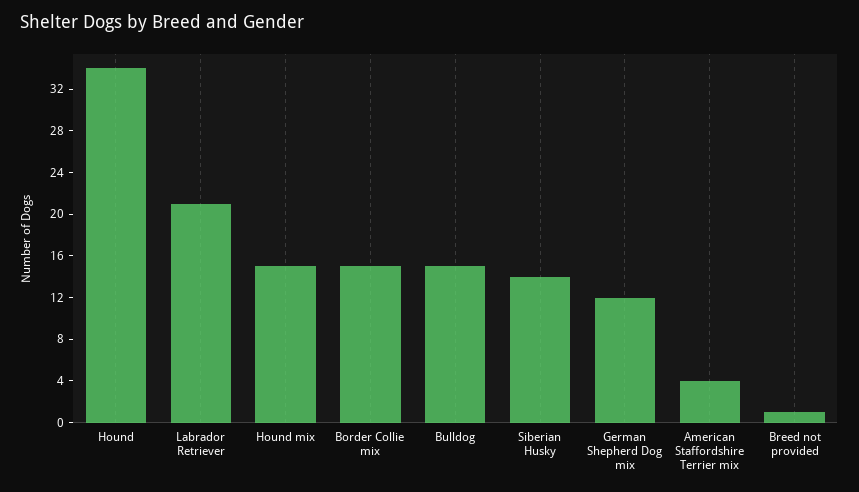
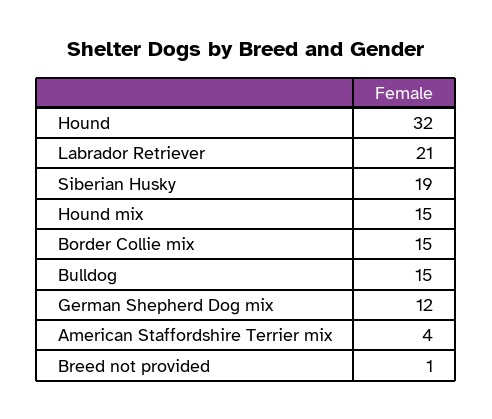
  {
-   "Hound": 34,
+   "Hound": 32,
    "Labrador Retriever": 21,
    "Hound mix": 15,
    "Border Collie mix": 15,
    "Bulldog": 15,
-   "Siberian Husky": 14,
+   "Siberian Husky": 19,
    "German Shepherd Dog mix": 12,
    "American Staffordshire Terrier mix": 4,
    "Breed not provided": 1
  }

